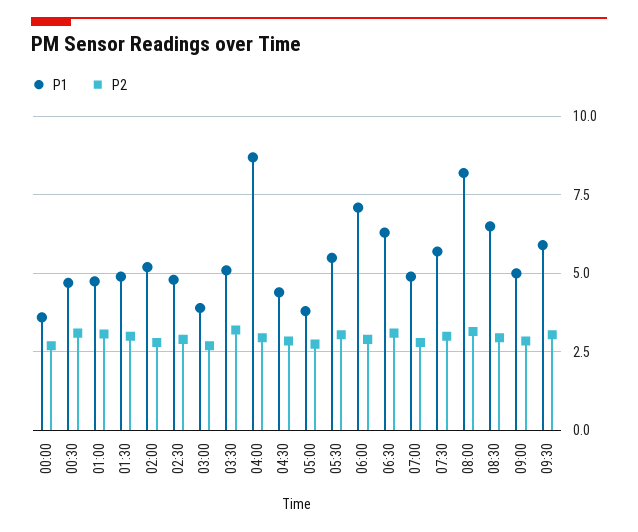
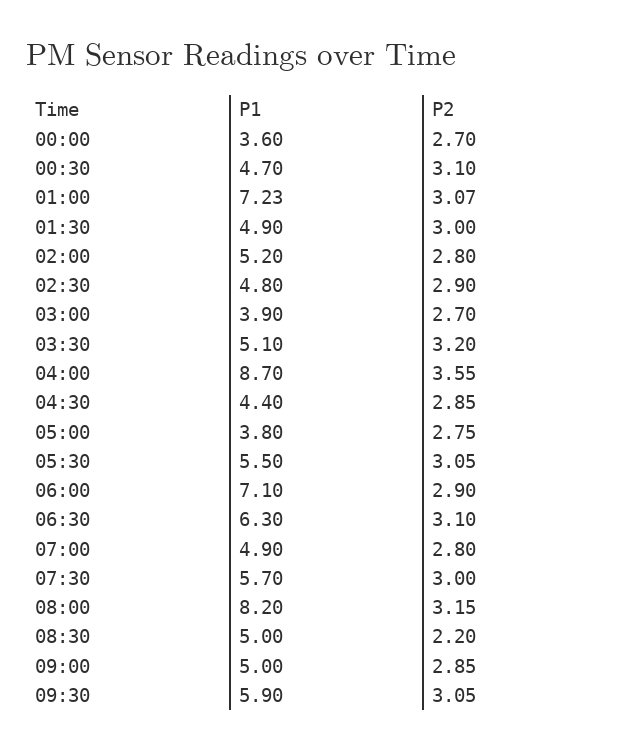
  {
    "P1": {
      "00:00": 3.6,
      "00:30": 4.7,
-     "01:00": 4.75,
+     "01:00": 7.23,
      "01:30": 4.9,
      "02:00": 5.2,
      "02:30": 4.8,
      "03:00": 3.9,
      "03:30": 5.1,
      "04:00": 8.7,
      "04:30": 4.4,
      "05:00": 3.8,
      "05:30": 5.5,
      "06:00": 7.1,
      "06:30": 6.3,
      "07:00": 4.9,
      "07:30": 5.7,
      "08:00": 8.2,
-     "08:30": 6.5,
+     "08:30": 5,
      "09:00": 5,
      "09:30": 5.9
    },
    "P2": {
      "00:00": 2.7,
      "00:30": 3.1,
      "01:00": 3.07,
      "01:30": 3,
      "02:00": 2.8,
      "02:30": 2.9,
      "03:00": 2.7,
      "03:30": 3.2,
-     "04:00": 3,
+     "04:00": 3.55,
      "04:30": 2.85,
      "05:00": 2.75,
      "05:30": 3.05,
      "06:00": 2.9,
      "06:30": 3.1,
      "07:00": 2.8,
      "07:30": 3,
      "08:00": 3.15,
-     "08:30": 3,
+     "08:30": 2.2,
      "09:00": 2.85,
      "09:30": 3.05
    }
  }

